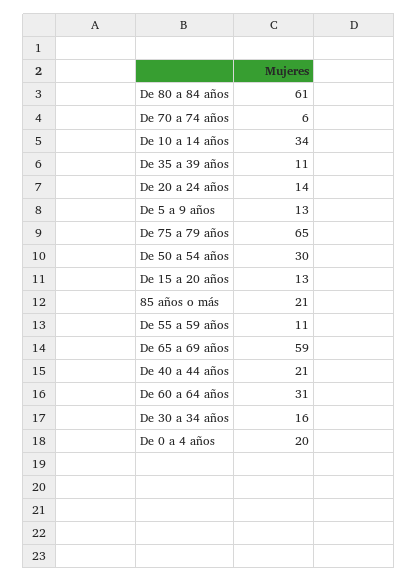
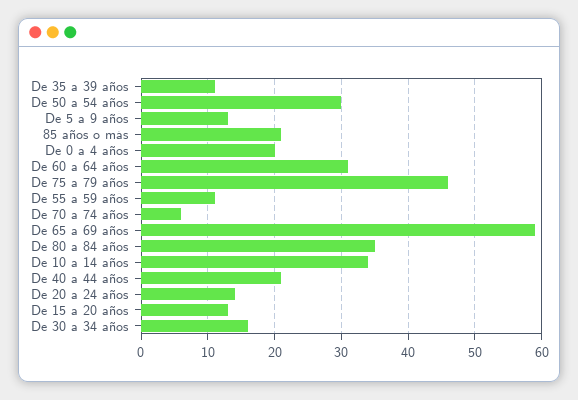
  {
-   "De 80 a 84 años": 61,
+   "De 80 a 84 años": 35,
    "De 70 a 74 años": 6,
    "De 10 a 14 años": 34,
    "De 35 a 39 años": 11,
    "De 20 a 24 años": 14,
    "De 5 a 9 años": 13,
-   "De 75 a 79 años": 65,
+   "De 75 a 79 años": 46,
    "De 50 a 54 años": 30,
    "De 15 a 20 años": 13,
    "85 años o más": 21,
    "De 55 a 59 años": 11,
    "De 65 a 69 años": 59,
    "De 40 a 44 años": 21,
    "De 60 a 64 años": 31,
    "De 30 a 34 años": 16,
    "De 0 a 4 años": 20
  }

